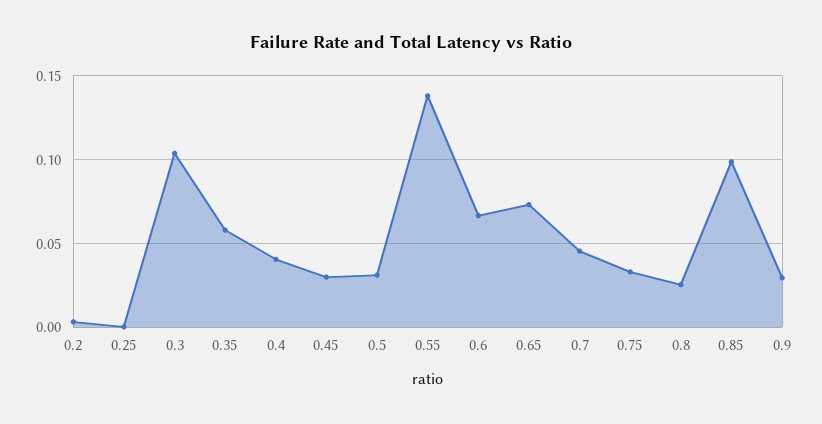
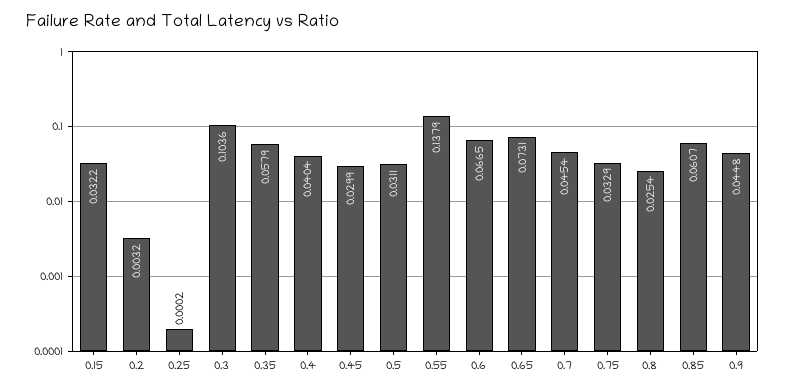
  {
    "0.2": 0.0032,
    "0.25": 0.0002,
    "0.3": 0.1036,
    "0.35": 0.0579,
    "0.4": 0.0404,
    "0.45": 0.0299,
    "0.5": 0.0311,
    "0.55": 0.1379,
    "0.6": 0.0665,
    "0.65": 0.0731,
    "0.7": 0.0454,
    "0.75": 0.0329,
    "0.8": 0.0254,
-   "0.85": 0.1,
+   "0.85": 0.0607,
-   "0.9": 0.03
+   "0.9": 0.0448,
+   "0.15": 0.0322
  }

